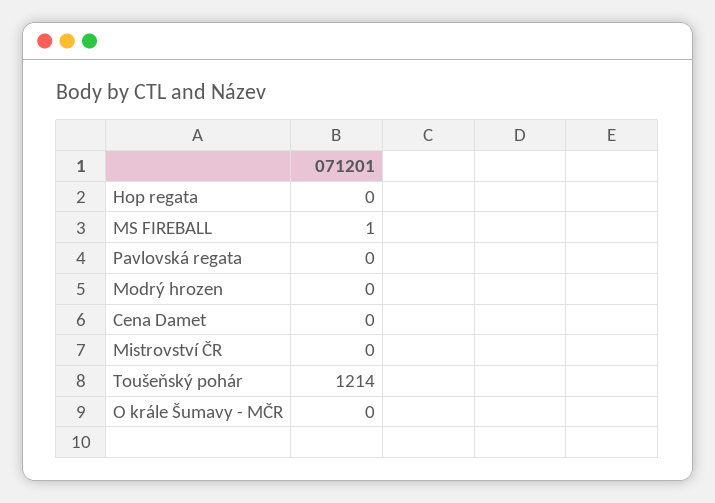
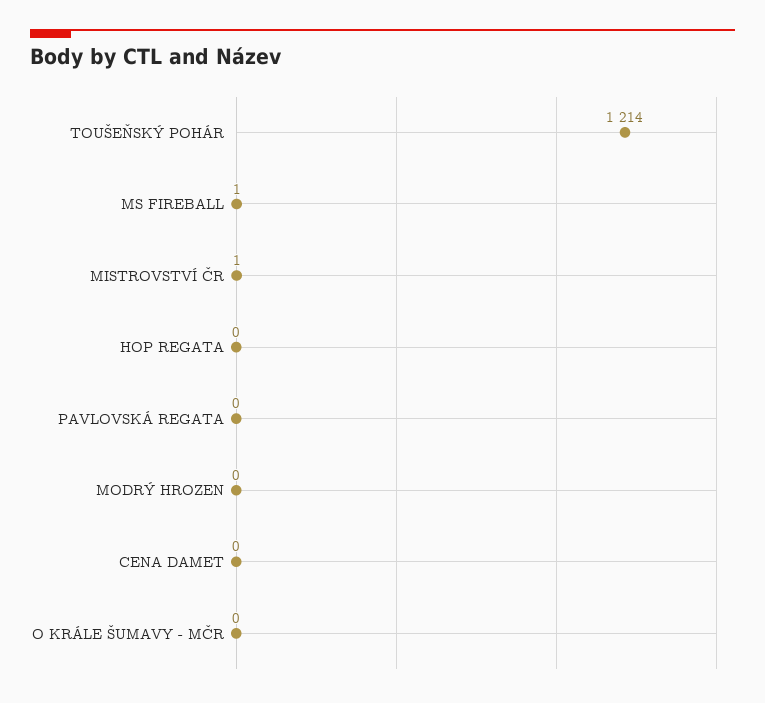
  {
    "Hop regata": 0,
    "MS FIREBALL": 1,
    "Pavlovská regata": 0,
    "Modrý hrozen": 0,
    "Cena Damet": 0,
-   "Mistrovství ČR": 0,
+   "Mistrovství ČR": 1,
    "Toušeňský pohár": 1214,
    "O krále Šumavy - MČR": 0
  }

